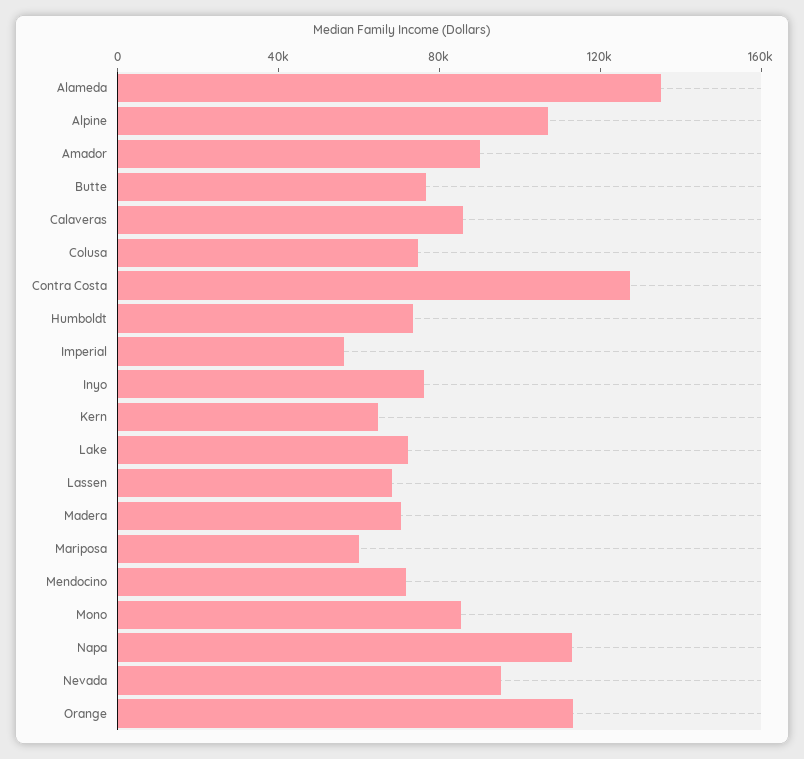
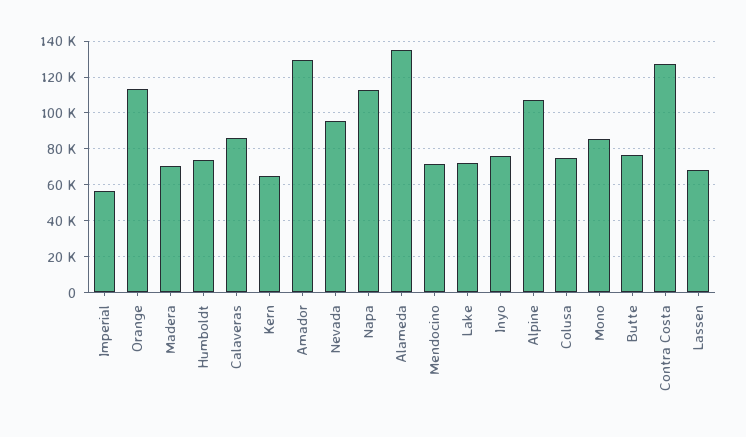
  {
    "Alameda": 135000,
    "Alpine": 105000,
-   "Amador": 90000,
+   "Amador": 130000,
    "Butte": 75000,
    "Calaveras": 85000,
    "Colusa": 75000,
    "Contra Costa": 125000,
    "Humboldt": 75000,
    "Imperial": 55000,
    "Inyo": 75000,
    "Kern": 65000,
    "Lake": 70000,
    "Lassen": 70000,
    "Madera": 70000,
-   "Mariposa": 60000,
    "Mendocino": 70000,
    "Mono": 85000,
    "Napa": 115000,
    "Nevada": 95000,
    "Orange": 115000
  }

